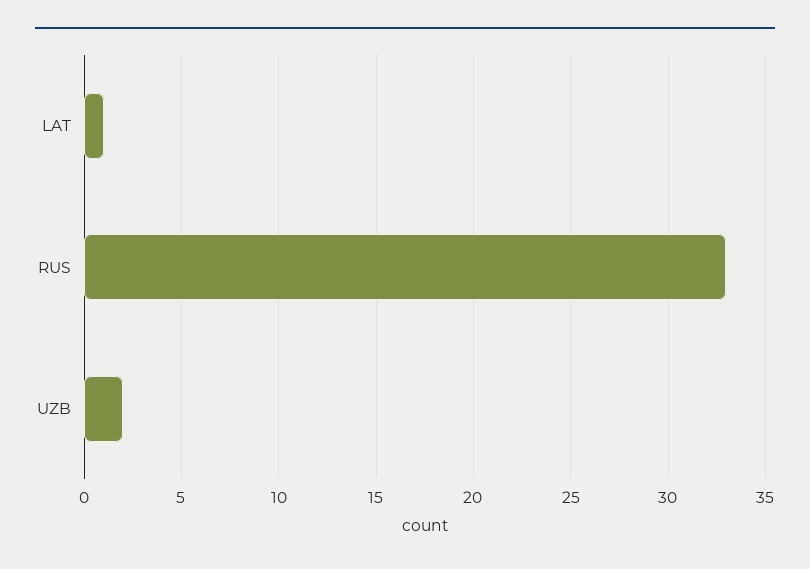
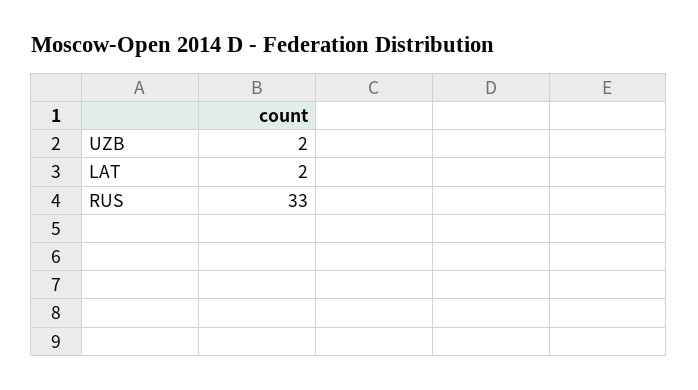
  {
-   "LAT": 1,
+   "LAT": 2,
    "RUS": 33,
    "UZB": 2
  }

